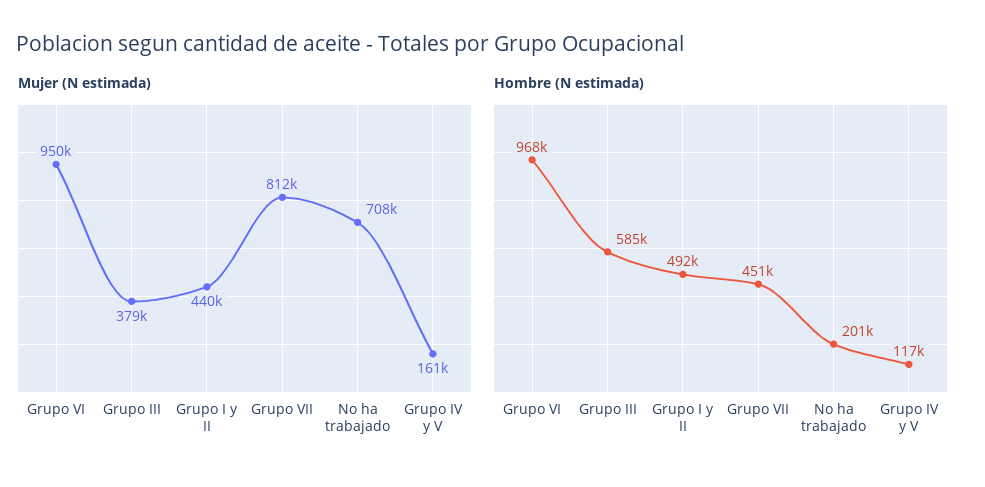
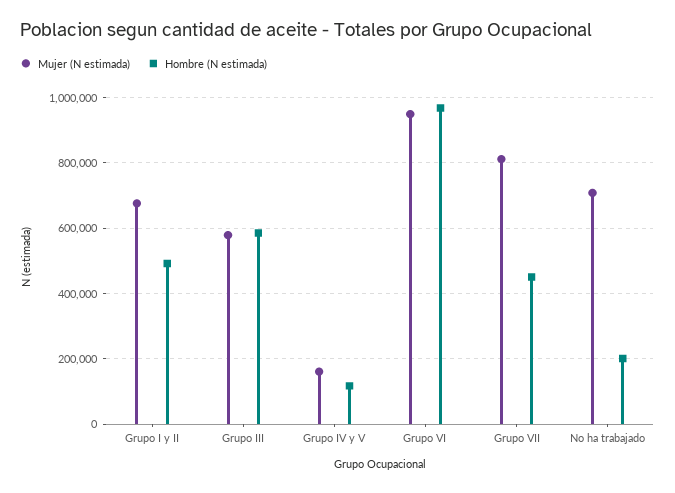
  {
    "Mujer (N estimada)": {
      "Grupo VI": 950000,
-     "Grupo III": 379000,
+     "Grupo III": 580000,
-     "Grupo I y II": 440000,
+     "Grupo I y II": 680000,
      "Grupo VII": 812000,
      "No ha trabajado": 708000,
      "Grupo IV y V": 161000
    },
    "Hombre (N estimada)": {
      "Grupo VI": 968000,
      "Grupo III": 585000,
      "Grupo I y II": 492000,
      "Grupo VII": 451000,
      "No ha trabajado": 201000,
      "Grupo IV y V": 117000
    }
  }

